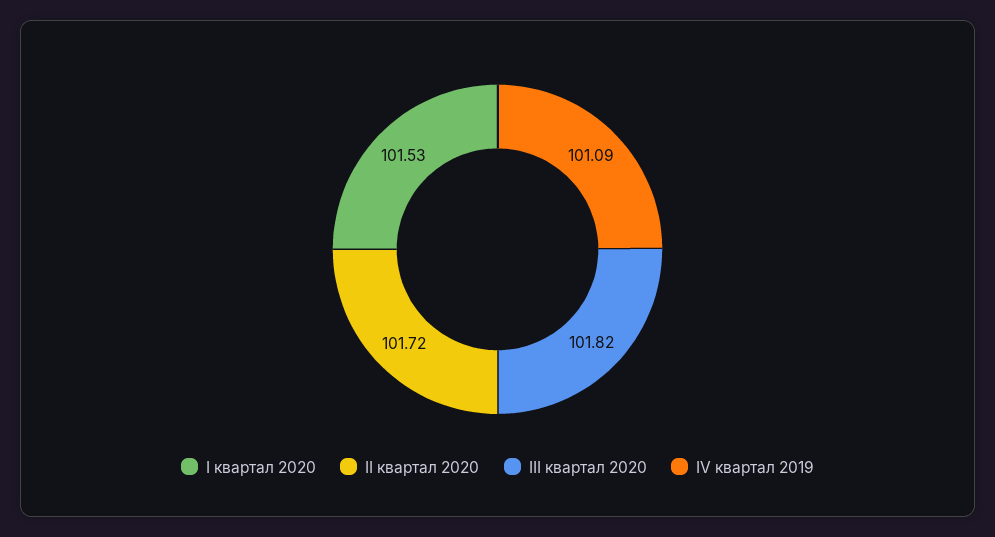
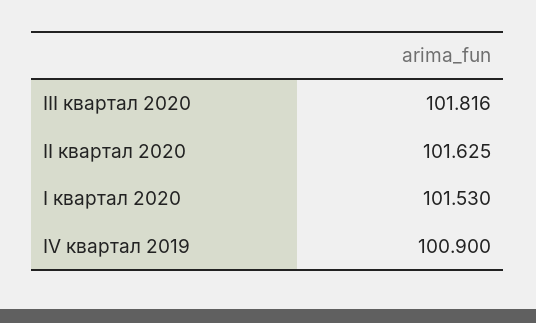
  {
    "I квартал 2020": 101.53,
-   "II квартал 2020": 101.72,
+   "II квартал 2020": 101.625,
    "III квартал 2020": 101.816,
-   "IV квартал 2019": 101.09
+   "IV квартал 2019": 100.9
  }

